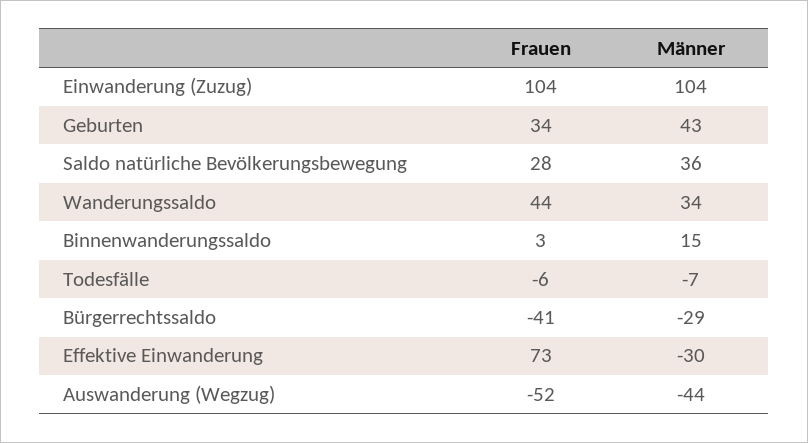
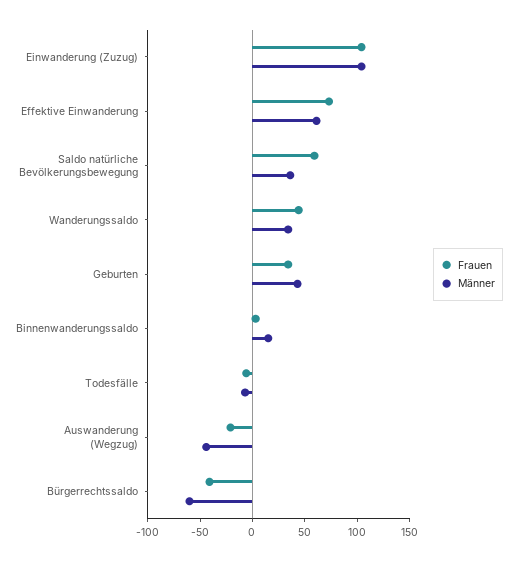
  {
    "Frauen": {
      "Einwanderung (Zuzug)": 104,
      "Geburten": 34,
-     "Saldo natürliche Bevölkerungsbewegung": 28,
+     "Saldo natürliche Bevölkerungsbewegung": 60,
      "Wanderungssaldo": 44,
      "Binnenwanderungssaldo": 3,
      "Todesfälle": -6,
      "Bürgerrechtssaldo": -41,
      "Effektive Einwanderung": 73,
-     "Auswanderung (Wegzug)": -52
+     "Auswanderung (Wegzug)": -20
    },
    "Männer": {
      "Einwanderung (Zuzug)": 104,
      "Geburten": 43,
      "Saldo natürliche Bevölkerungsbewegung": 36,
      "Wanderungssaldo": 34,
      "Binnenwanderungssaldo": 15,
      "Todesfälle": -7,
-     "Bürgerrechtssaldo": -29,
+     "Bürgerrechtssaldo": -60,
-     "Effektive Einwanderung": -30,
+     "Effektive Einwanderung": 60,
      "Auswanderung (Wegzug)": -44
    }
  }

